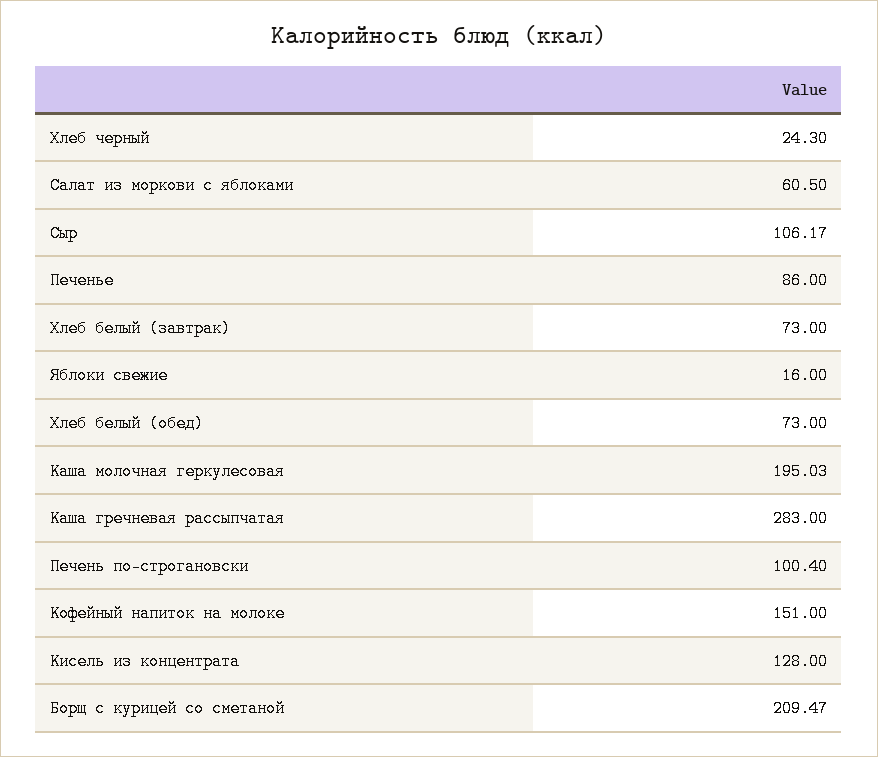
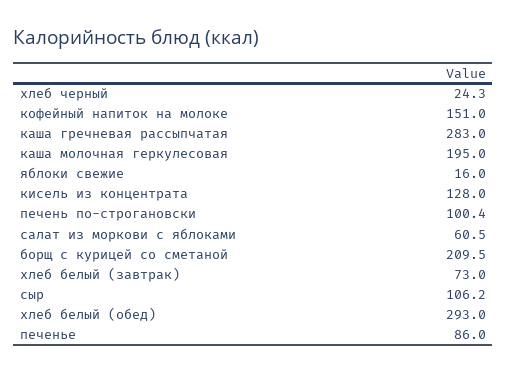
  {
    "Хлеб черный": 24.3,
    "Салат из моркови с яблоками": 60.5,
    "Сыр": 106.17,
    "Печенье": 86,
    "Хлеб белый (завтрак)": 73,
    "Яблоки свежие": 16,
-   "Хлеб белый (обед)": 73,
+   "Хлеб белый (обед)": 293,
    "Каша молочная геркулесовая": 195.03,
    "Каша гречневая рассыпчатая": 283,
    "Печень по-строгановски": 100.4,
    "Кофейный напиток на молоке": 151,
    "Кисель из концентрата": 128,
    "Борщ с курицей со сметаной": 209.47
  }

